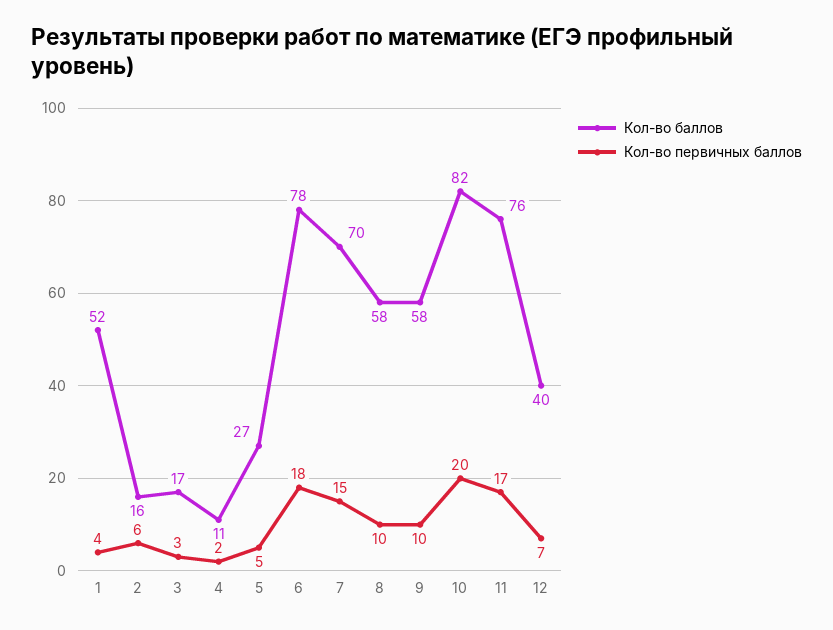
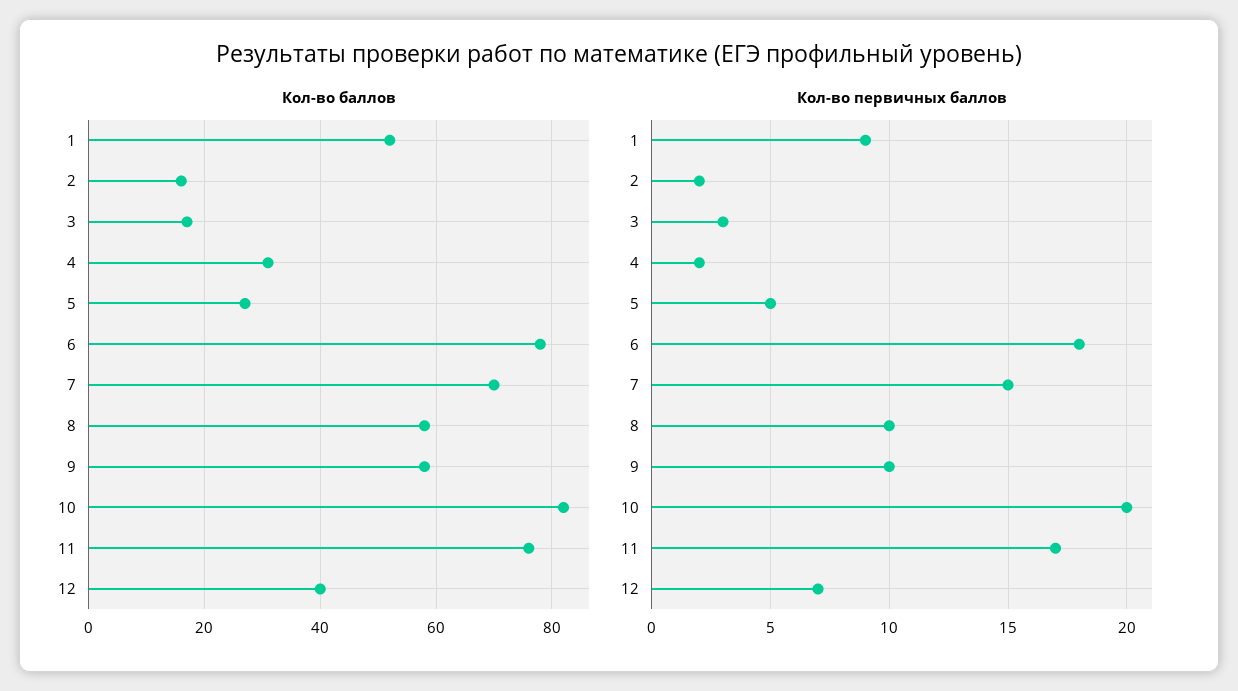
  {
    "Кол-во баллов": {
      "1": 52,
      "2": 16,
      "3": 17,
-     "4": 11,
+     "4": 30,
      "5": 27,
      "6": 78,
      "7": 70,
      "8": 58,
      "9": 58,
      "10": 82,
      "11": 76,
      "12": 40
    },
    "Кол-во первичных баллов": {
-     "1": 4,
+     "1": 9,
-     "2": 6,
+     "2": 2,
      "3": 3,
      "4": 2,
      "5": 5,
      "6": 18,
      "7": 15,
      "8": 10,
      "9": 10,
      "10": 20,
      "11": 17,
      "12": 7
    }
  }

